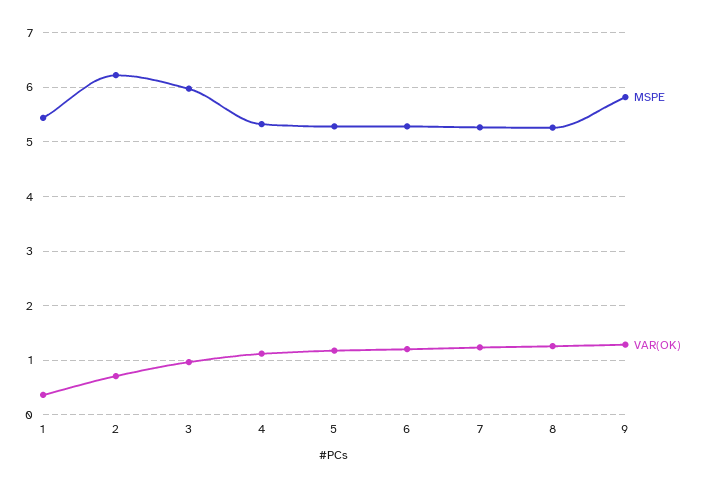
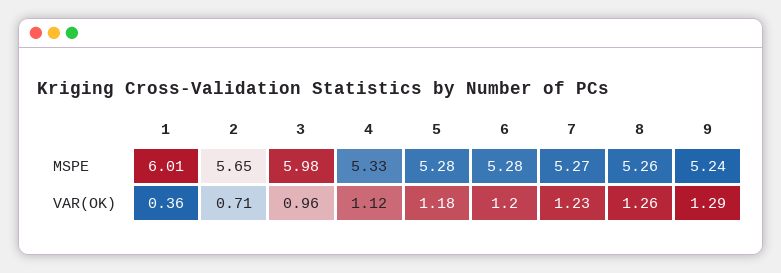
  {
    "MSPE": {
-     "1": 5.4,
+     "1": 6.01,
-     "2": 6.2,
+     "2": 5.65,
      "3": 5.98,
      "4": 5.33,
      "5": 5.28,
      "6": 5.28,
      "7": 5.27,
      "8": 5.26,
-     "9": 5.8
+     "9": 5.24
    },
    "VAR(OK)": {
      "1": 0.36,
      "2": 0.71,
      "3": 0.96,
      "4": 1.12,
      "5": 1.18,
      "6": 1.2,
      "7": 1.23,
      "8": 1.26,
      "9": 1.29
    }
  }

